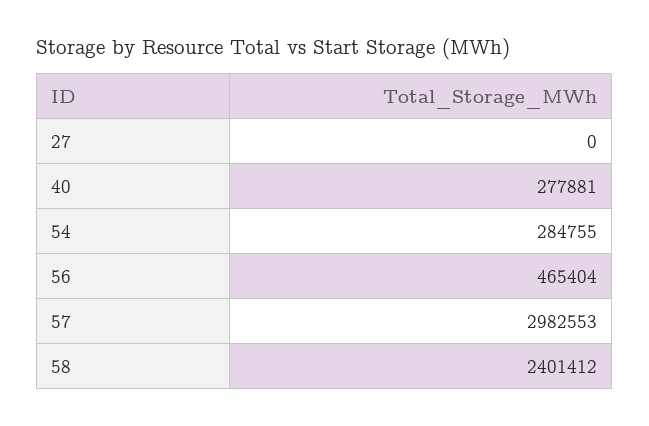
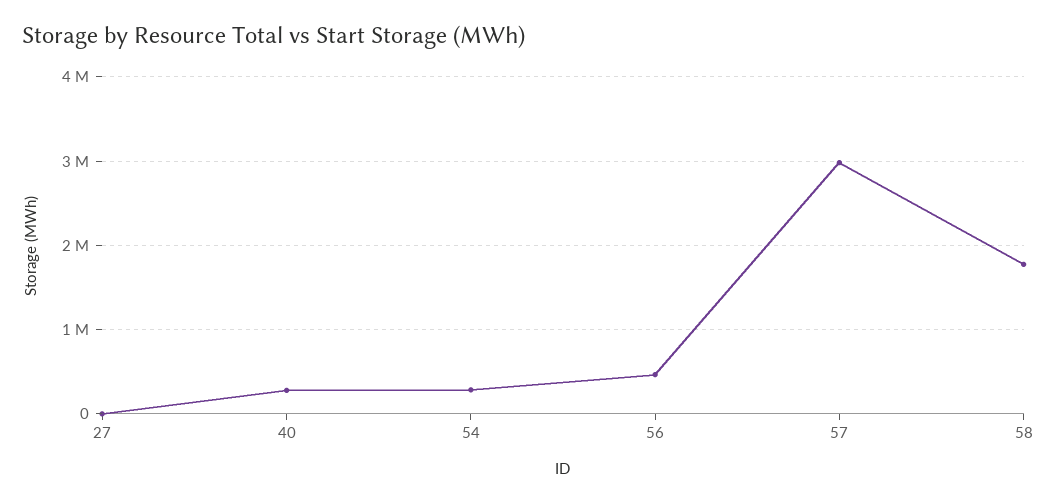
  {
    "27": 0,
    "40": 277881,
    "54": 284755,
    "56": 465404,
    "57": 2982553,
-   "58": 2401412
+   "58": 1800000
  }

